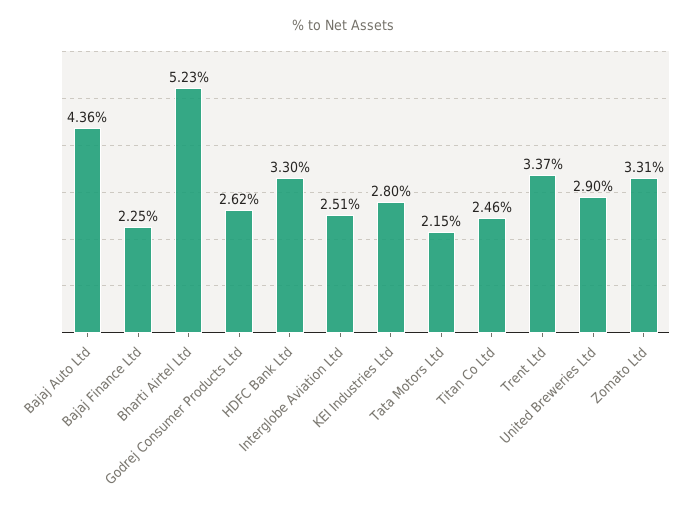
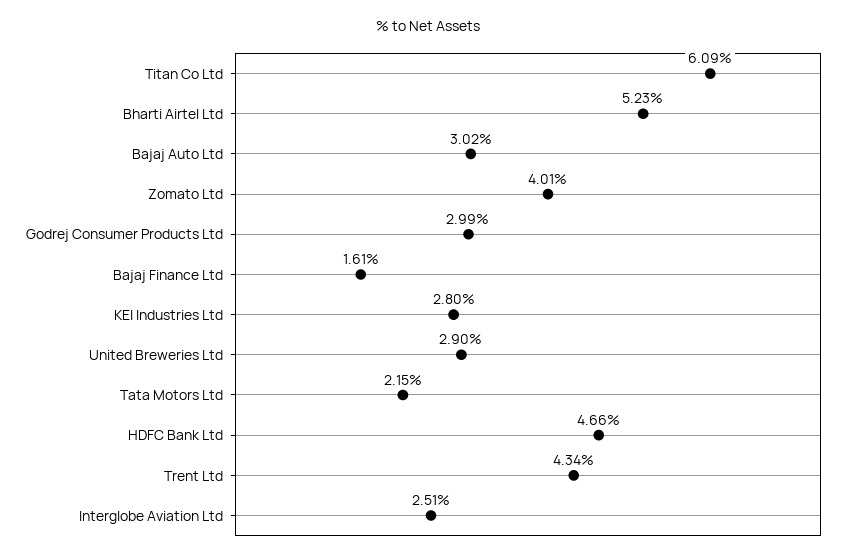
  {
-   "Bajaj Auto Ltd": 4.36,
+   "Bajaj Auto Ltd": 3.02,
-   "Bajaj Finance Ltd": 2.25,
+   "Bajaj Finance Ltd": 1.61,
    "Bharti Airtel Ltd": 5.23,
-   "Godrej Consumer Products Ltd": 2.62,
+   "Godrej Consumer Products Ltd": 2.99,
-   "HDFC Bank Ltd": 3.3,
+   "HDFC Bank Ltd": 4.66,
    "Interglobe Aviation Ltd": 2.51,
    "KEI Industries Ltd": 2.8,
    "Tata Motors Ltd": 2.15,
-   "Titan Co Ltd": 2.46,
+   "Titan Co Ltd": 6.09,
-   "Trent Ltd": 3.37,
+   "Trent Ltd": 4.34,
    "United Breweries Ltd": 2.9,
-   "Zomato Ltd": 3.31
+   "Zomato Ltd": 4.01
  }

